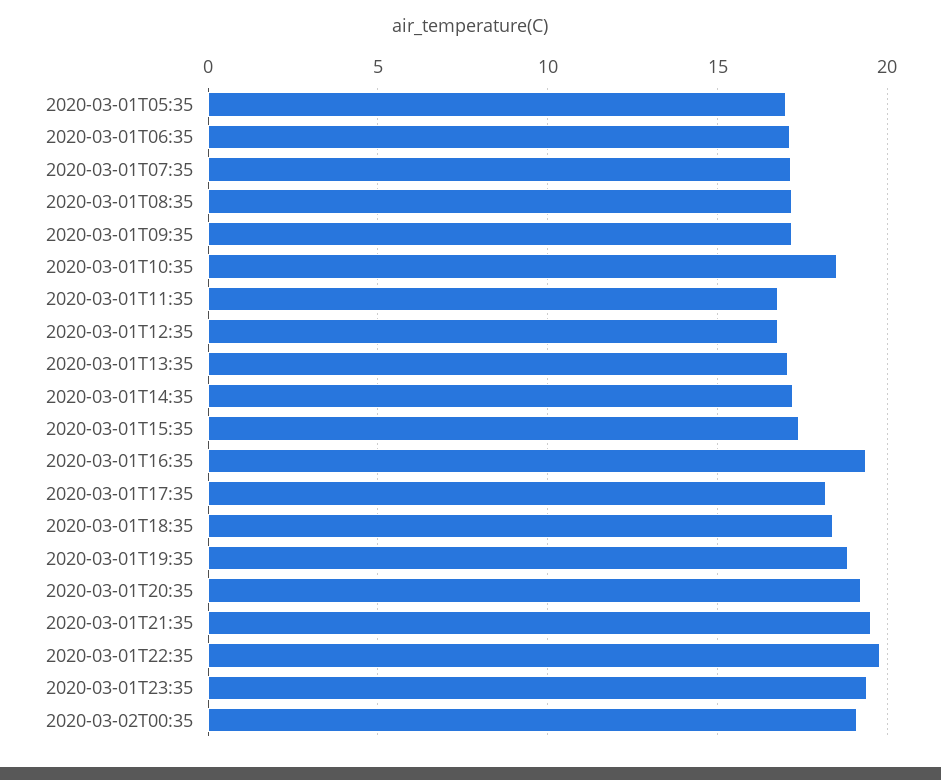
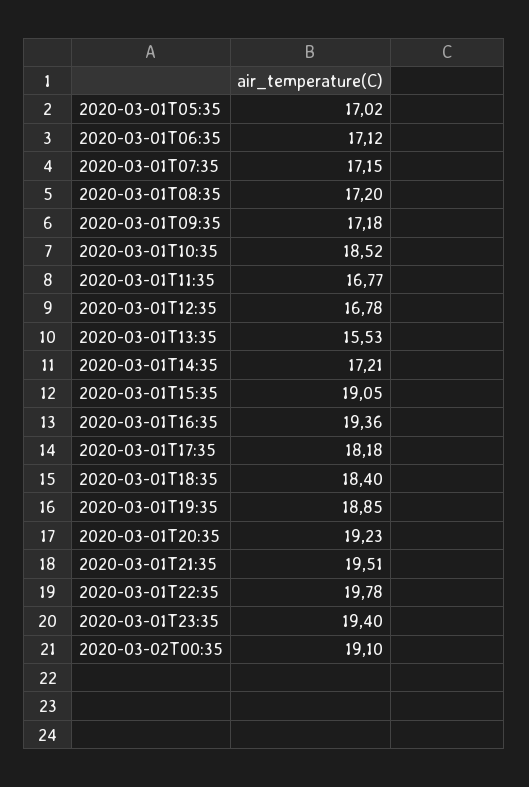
  {
    "2020-03-01T05:35": 17.02,
    "2020-03-01T06:35": 17.12,
    "2020-03-01T07:35": 17.15,
    "2020-03-01T08:35": 17.2,
    "2020-03-01T09:35": 17.18,
    "2020-03-01T10:35": 18.52,
    "2020-03-01T11:35": 16.77,
    "2020-03-01T12:35": 16.78,
-   "2020-03-01T13:35": 17,
+   "2020-03-01T13:35": 15.53,
    "2020-03-01T14:35": 17.21,
-   "2020-03-01T15:35": 17.5,
+   "2020-03-01T15:35": 19.05,
    "2020-03-01T16:35": 19.36,
    "2020-03-01T17:35": 18.18,
    "2020-03-01T18:35": 18.4,
    "2020-03-01T19:35": 18.85,
    "2020-03-01T20:35": 19.23,
    "2020-03-01T21:35": 19.51,
    "2020-03-01T22:35": 19.78,
    "2020-03-01T23:35": 19.4,
    "2020-03-02T00:35": 19.1
  }

